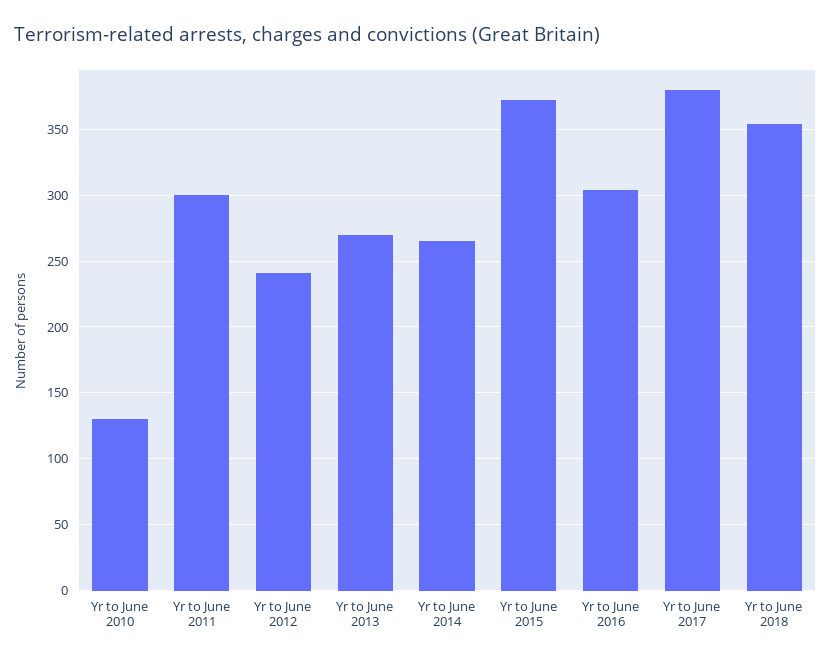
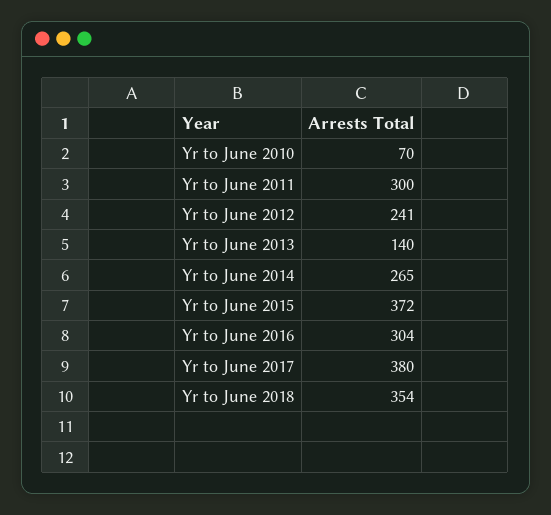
  {
-   "Yr to June 2010": 130,
+   "Yr to June 2010": 70,
    "Yr to June 2011": 300,
    "Yr to June 2012": 241,
-   "Yr to June 2013": 270,
+   "Yr to June 2013": 140,
    "Yr to June 2014": 265,
    "Yr to June 2015": 372,
    "Yr to June 2016": 304,
    "Yr to June 2017": 380,
    "Yr to June 2018": 354
  }

